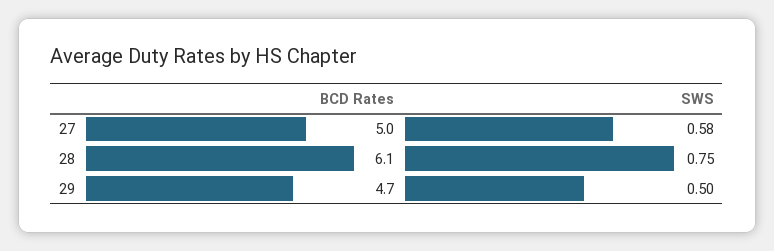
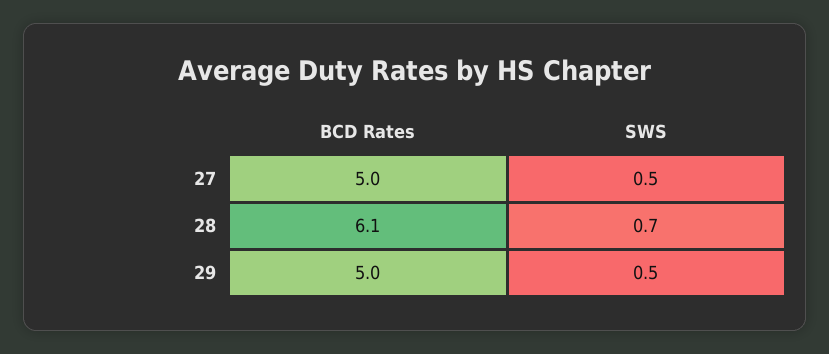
  {
    "BCD Rates": {
      "27": 5,
      "28": 6.1,
-     "29": 4.7
+     "29": 5
    },
    "SWS": {
-     "27": 0.58,
+     "27": 0.5,
-     "28": 0.75,
+     "28": 0.7,
      "29": 0.5
    }
  }

